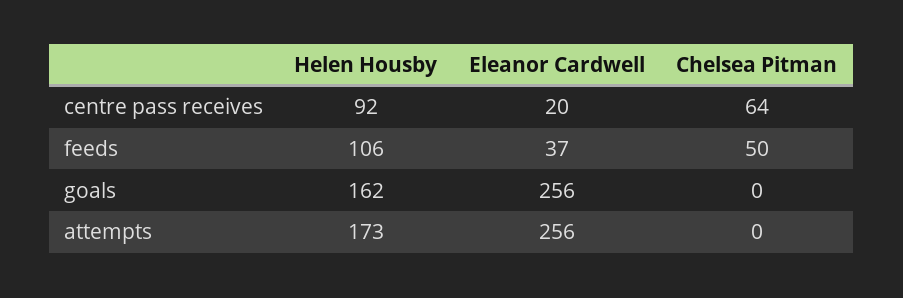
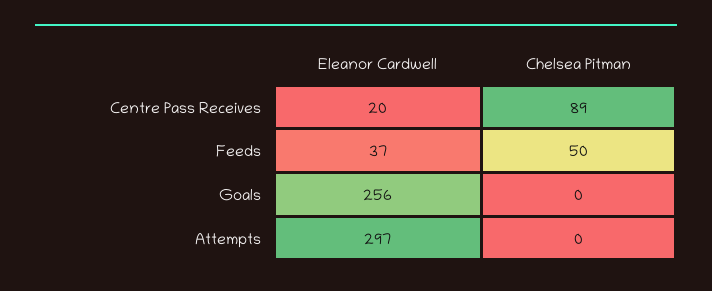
  {
-   "Helen Housby": {
-     "centre pass receives": 92,
-     "feeds": 106,
-     "goals": 162,
-     "attempts": 173
-   },
    "Eleanor Cardwell": {
      "centre pass receives": 20,
      "feeds": 37,
      "goals": 256,
-     "attempts": 256
+     "attempts": 297
    },
    "Chelsea Pitman": {
-     "centre pass receives": 64,
+     "centre pass receives": 89,
      "feeds": 50,
      "goals": 0,
      "attempts": 0
    }
  }

